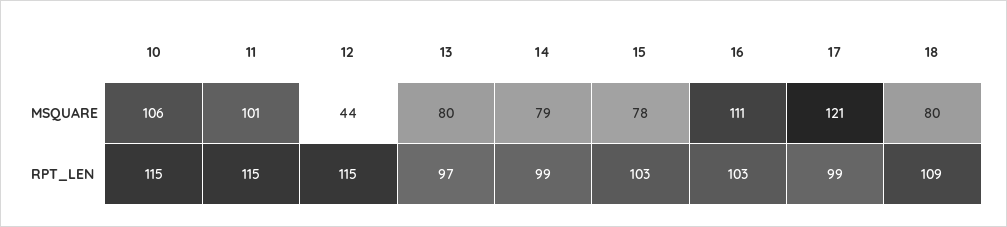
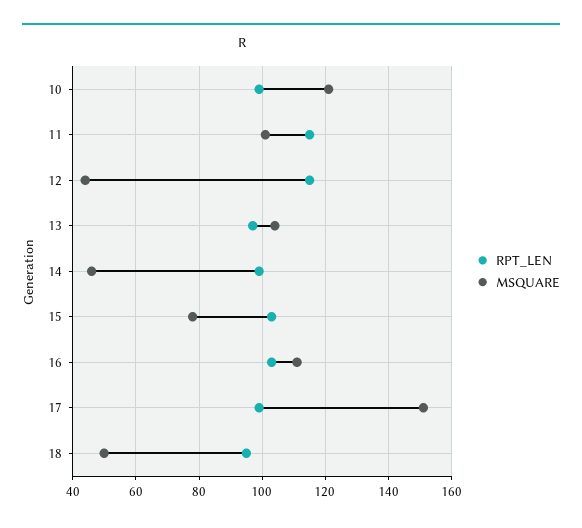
  {
    "MSQUARE": {
-     "10": 106,
+     "10": 120,
      "11": 101,
      "12": 44,
-     "13": 80,
+     "13": 105,
-     "14": 79,
+     "14": 45,
      "15": 78,
      "16": 111,
-     "17": 121,
+     "17": 150,
-     "18": 80
+     "18": 50
    },
    "RPT_LEN": {
-     "10": 115,
+     "10": 100,
      "11": 115,
      "12": 115,
      "13": 97,
      "14": 99,
      "15": 103,
      "16": 103,
      "17": 99,
-     "18": 109
+     "18": 95
    }
  }

